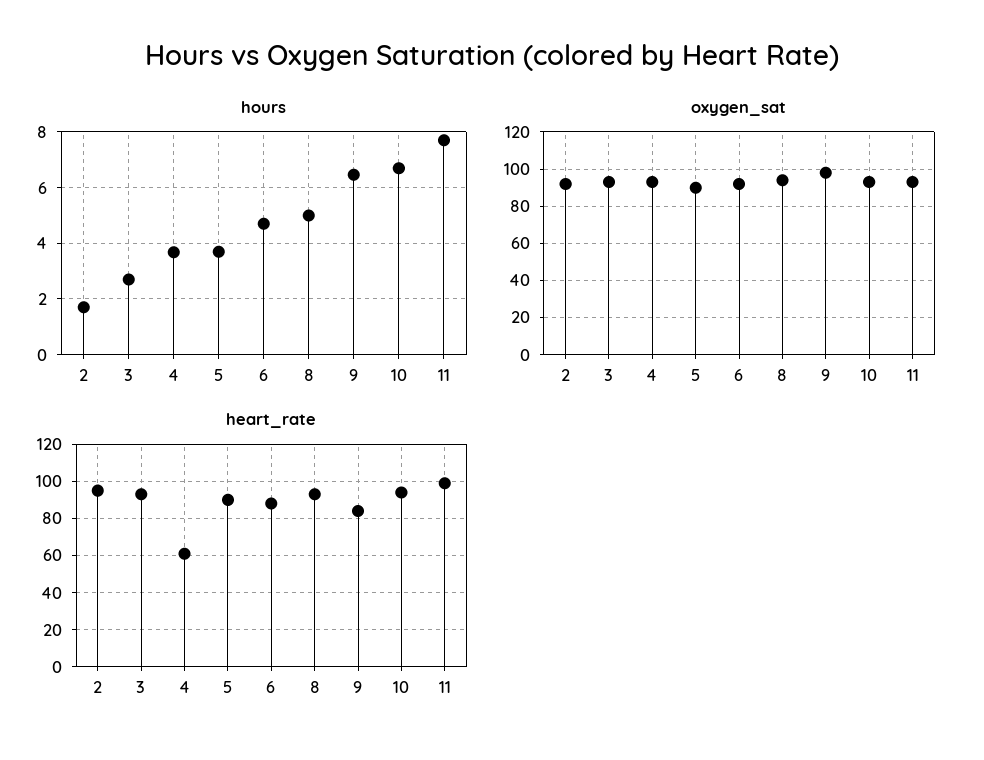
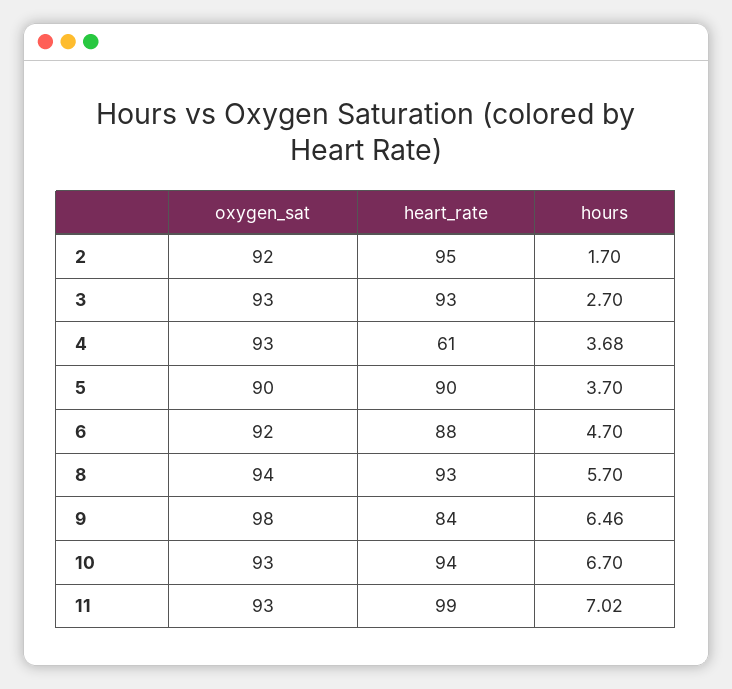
  {
    "hours": {
      "2": 1.7,
      "3": 2.7,
      "4": 3.68,
      "5": 3.7,
      "6": 4.7,
-     "8": 5,
+     "8": 5.7,
      "9": 6.46,
      "10": 6.7,
-     "11": 7.75
+     "11": 7.02
    },
    "oxygen_sat": {
      "2": 92,
      "3": 93,
      "4": 93,
      "5": 90,
      "6": 92,
      "8": 94,
      "9": 98,
      "10": 93,
      "11": 93
    },
    "heart_rate": {
      "2": 95,
      "3": 93,
      "4": 61,
      "5": 90,
      "6": 88,
      "8": 93,
      "9": 84,
      "10": 94,
      "11": 99
    }
  }

